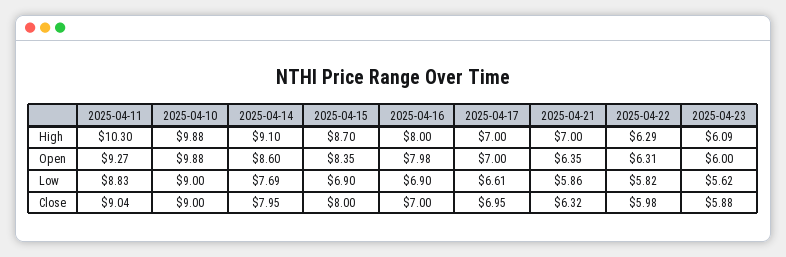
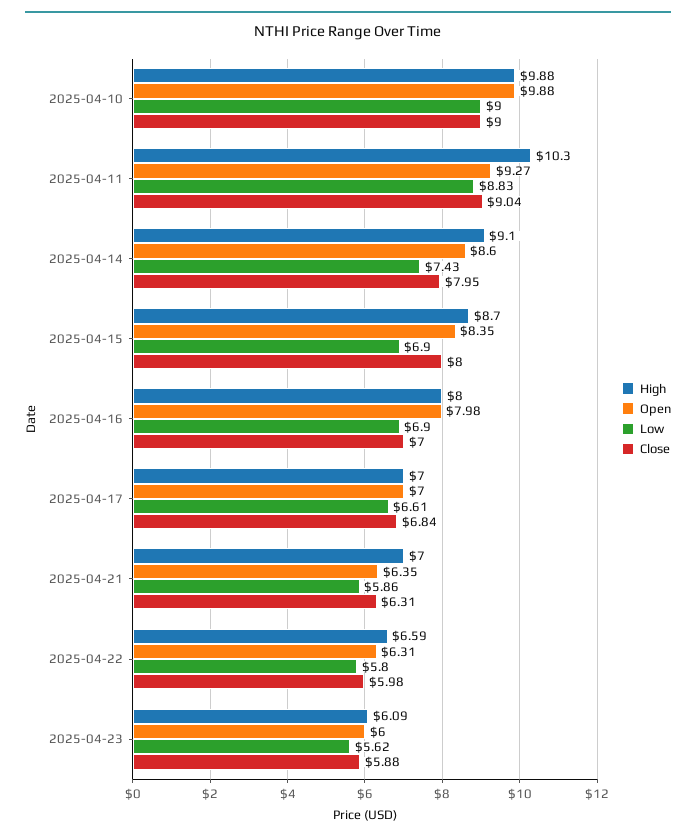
  {
    "High": {
      "2025-04-11": 10.3,
      "2025-04-10": 9.88,
      "2025-04-14": 9.1,
      "2025-04-15": 8.7,
      "2025-04-16": 8,
      "2025-04-17": 7,
      "2025-04-21": 7,
-     "2025-04-22": 6.29,
+     "2025-04-22": 6.59,
      "2025-04-23": 6.09
    },
    "Open": {
      "2025-04-11": 9.27,
      "2025-04-10": 9.88,
      "2025-04-14": 8.6,
      "2025-04-15": 8.35,
      "2025-04-16": 7.98,
      "2025-04-17": 7,
      "2025-04-21": 6.35,
      "2025-04-22": 6.31,
      "2025-04-23": 6
    },
    "Low": {
      "2025-04-11": 8.83,
      "2025-04-10": 9,
-     "2025-04-14": 7.69,
+     "2025-04-14": 7.43,
      "2025-04-15": 6.9,
      "2025-04-16": 6.9,
      "2025-04-17": 6.61,
      "2025-04-21": 5.86,
-     "2025-04-22": 5.82,
+     "2025-04-22": 5.8,
      "2025-04-23": 5.62
    },
    "Close": {
      "2025-04-11": 9.04,
      "2025-04-10": 9,
      "2025-04-14": 7.95,
      "2025-04-15": 8,
      "2025-04-16": 7,
-     "2025-04-17": 6.95,
+     "2025-04-17": 6.84,
-     "2025-04-21": 6.32,
+     "2025-04-21": 6.31,
      "2025-04-22": 5.98,
      "2025-04-23": 5.88
    }
  }

